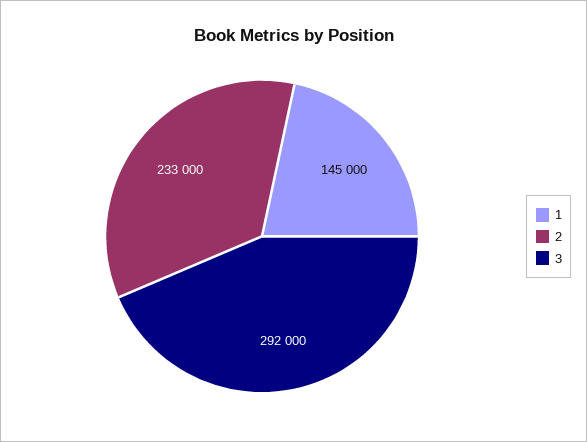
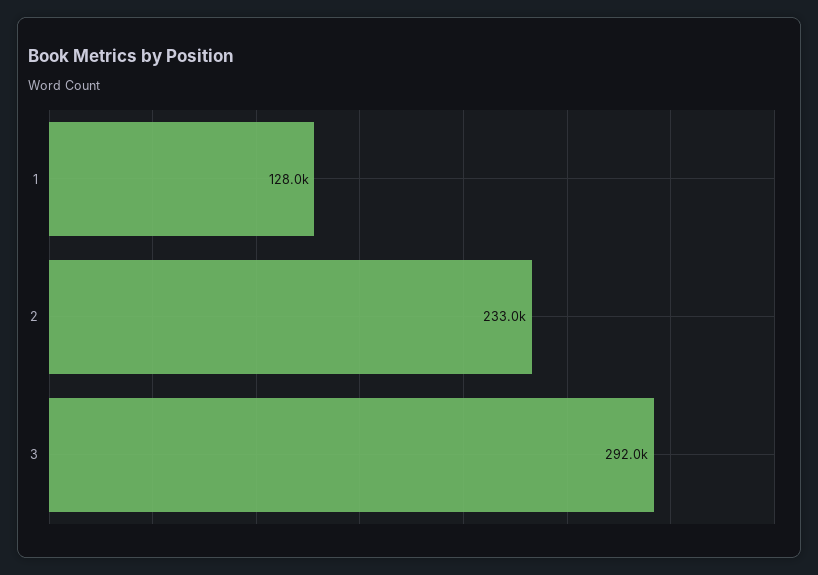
  {
-   "1": 145000,
+   "1": 128000,
    "2": 233000,
    "3": 292000
  }

